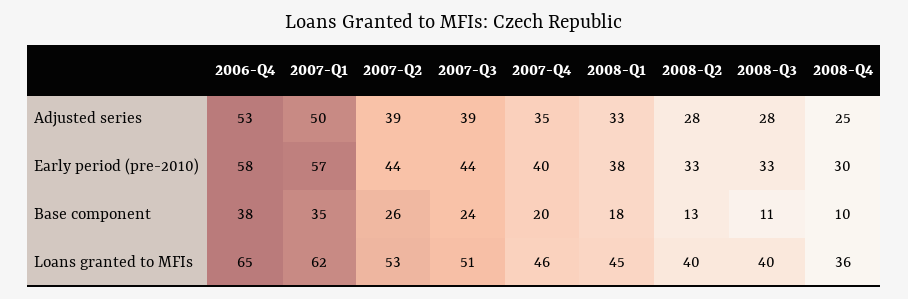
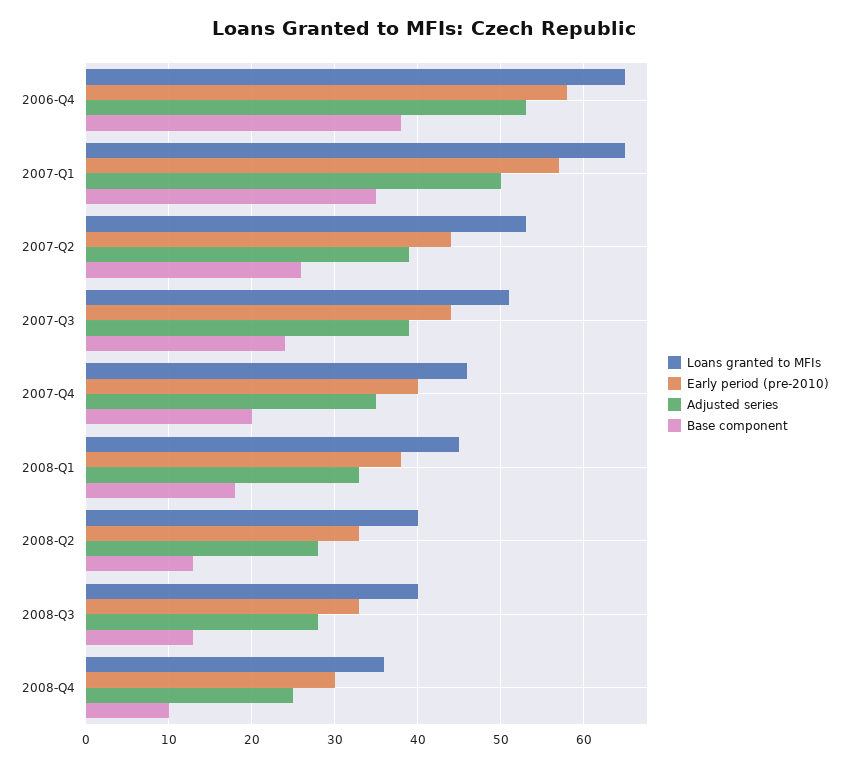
  {
    "Adjusted series": {
      "2006-Q4": 53,
      "2007-Q1": 50,
      "2007-Q2": 39,
      "2007-Q3": 39,
      "2007-Q4": 35,
      "2008-Q1": 33,
      "2008-Q2": 28,
      "2008-Q3": 28,
      "2008-Q4": 25
    },
    "Early period (pre-2010)": {
      "2006-Q4": 58,
      "2007-Q1": 57,
      "2007-Q2": 44,
      "2007-Q3": 44,
      "2007-Q4": 40,
      "2008-Q1": 38,
      "2008-Q2": 33,
      "2008-Q3": 33,
      "2008-Q4": 30
    },
    "Base component": {
      "2006-Q4": 38,
      "2007-Q1": 35,
      "2007-Q2": 26,
      "2007-Q3": 24,
      "2007-Q4": 20,
      "2008-Q1": 18,
      "2008-Q2": 13,
-     "2008-Q3": 11,
+     "2008-Q3": 13,
      "2008-Q4": 10
    },
    "Loans granted to MFIs": {
      "2006-Q4": 65,
-     "2007-Q1": 62,
+     "2007-Q1": 65,
      "2007-Q2": 53,
      "2007-Q3": 51,
      "2007-Q4": 46,
      "2008-Q1": 45,
      "2008-Q2": 40,
      "2008-Q3": 40,
      "2008-Q4": 36
    }
  }

